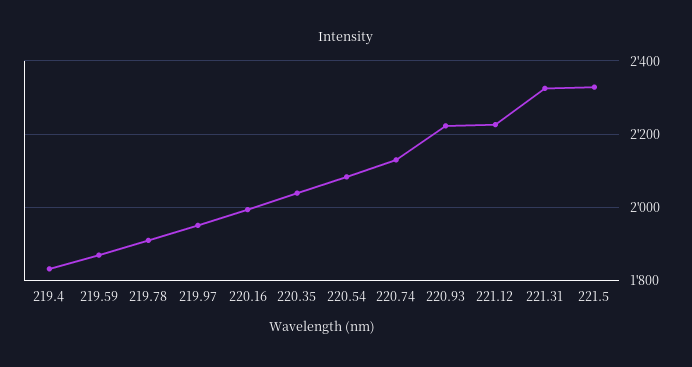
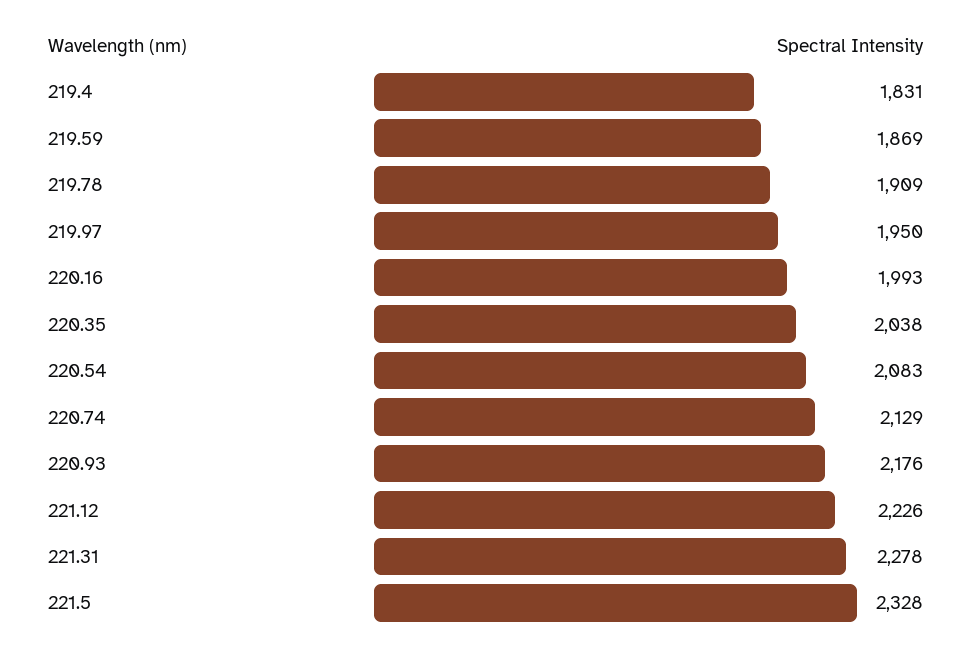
  {
    "219.4": 1831,
    "219.59": 1869,
    "219.78": 1909,
    "219.97": 1950,
    "220.16": 1993,
    "220.35": 2038,
    "220.54": 2083,
    "220.74": 2129,
-   "220.93": 2220,
+   "220.93": 2176,
    "221.12": 2226,
-   "221.31": 2320,
+   "221.31": 2278,
    "221.5": 2328
  }

